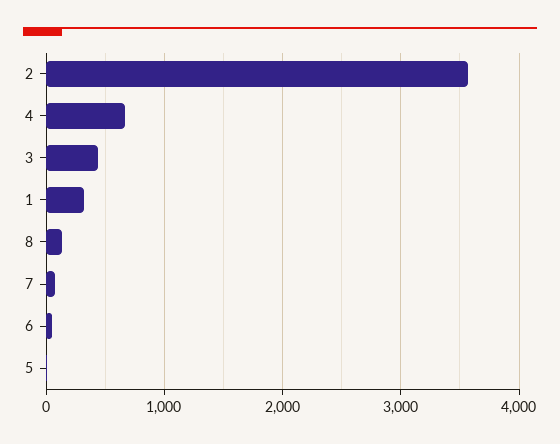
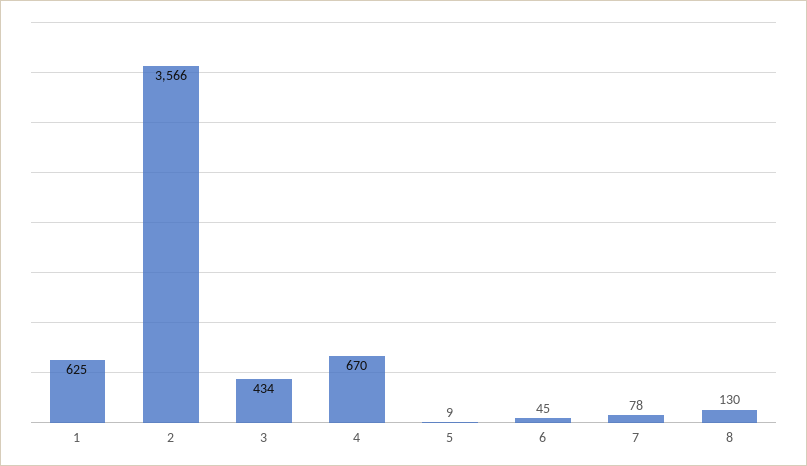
  {
    "2": 3566,
    "4": 670,
    "3": 434,
-   "1": 300,
+   "1": 625,
    "8": 130,
    "7": 78,
    "6": 45,
    "5": 9
  }

